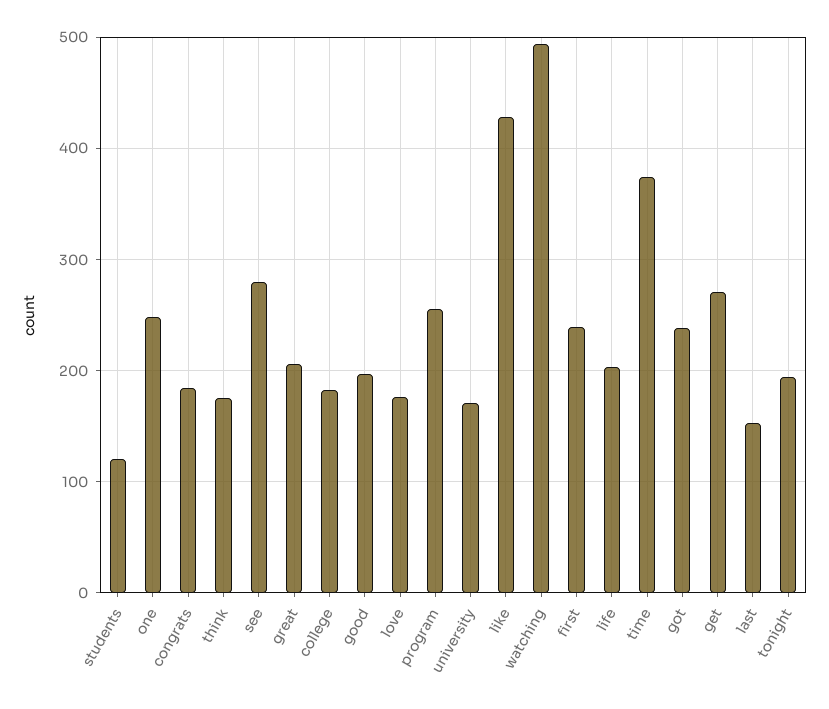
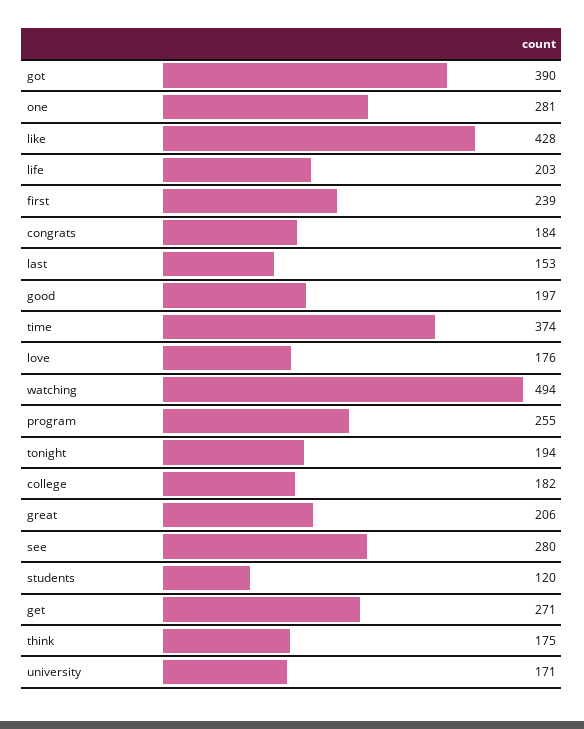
  {
    "students": 120,
-   "one": 250,
+   "one": 281,
    "congrats": 184,
    "think": 175,
    "see": 280,
    "great": 206,
    "college": 182,
    "good": 197,
    "love": 176,
    "program": 255,
    "university": 171,
    "like": 428,
    "watching": 494,
    "first": 239,
    "life": 203,
    "time": 374,
-   "got": 240,
+   "got": 390,
    "get": 271,
    "last": 153,
    "tonight": 194
  }

